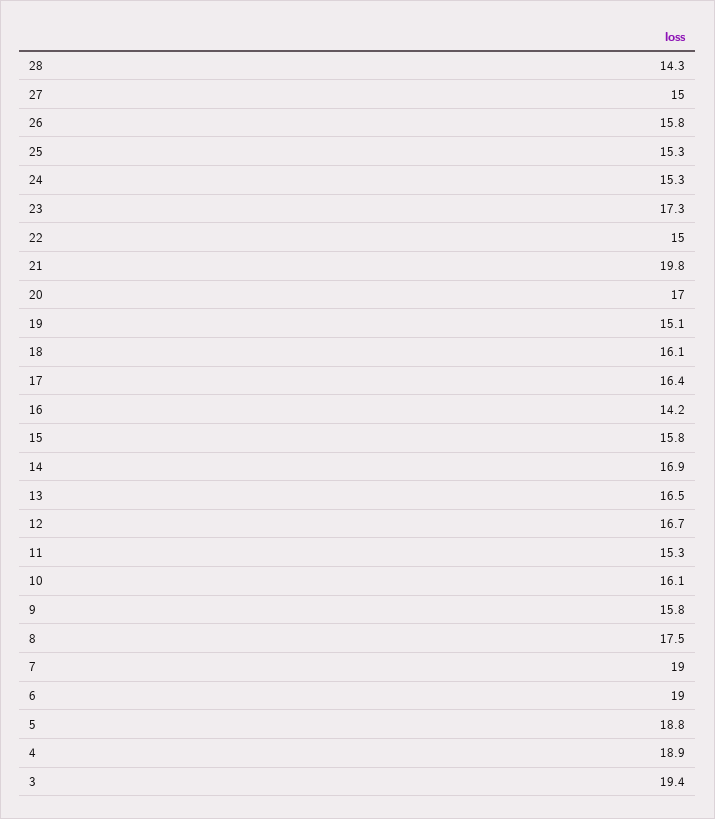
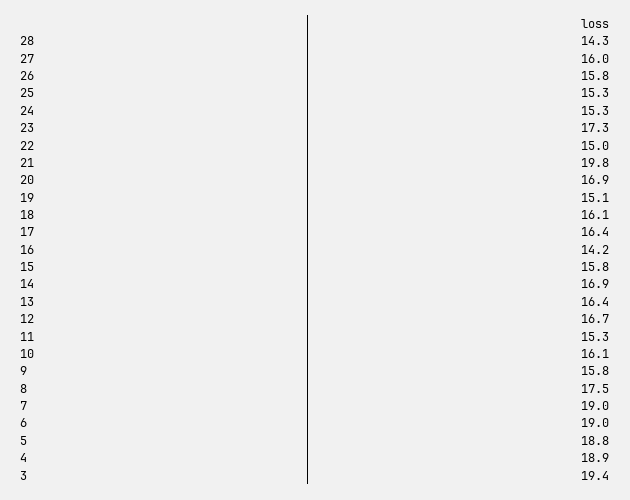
  {
    "28": 14.3,
-   "27": 15,
+   "27": 16,
    "26": 15.8,
    "25": 15.3,
    "24": 15.3,
    "23": 17.3,
    "22": 15,
    "21": 19.8,
-   "20": 17,
+   "20": 16.9,
    "19": 15.1,
    "18": 16.1,
    "17": 16.4,
    "16": 14.2,
    "15": 15.8,
    "14": 16.9,
-   "13": 16.5,
+   "13": 16.4,
    "12": 16.7,
    "11": 15.3,
    "10": 16.1,
    "9": 15.8,
    "8": 17.5,
    "7": 19,
    "6": 19,
    "5": 18.8,
    "4": 18.9,
    "3": 19.4
  }

